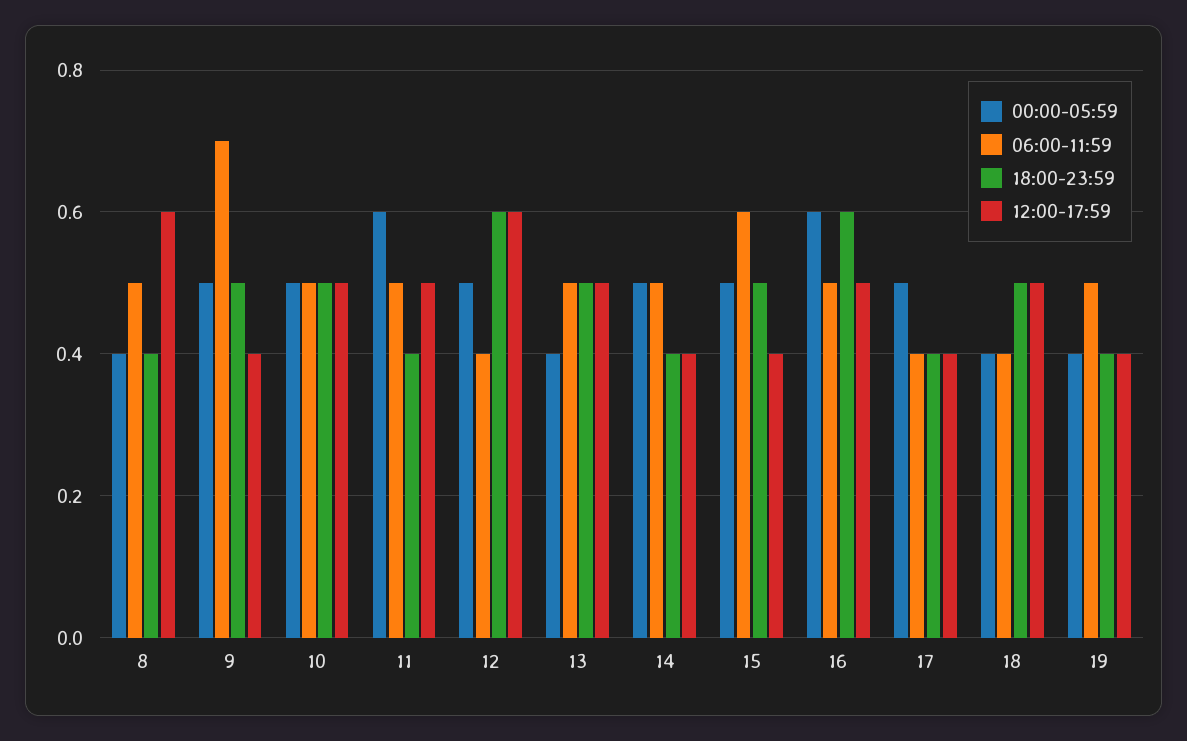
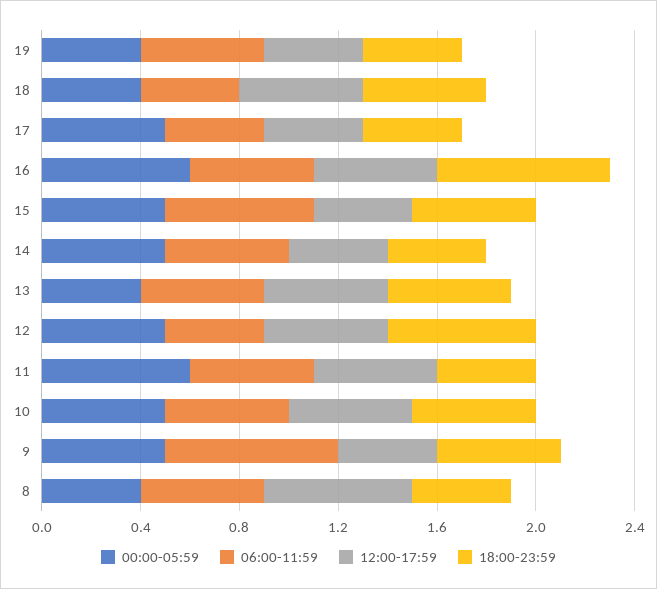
  {
    "00:00-05:59": {
      "8": 0.4,
      "9": 0.5,
      "10": 0.5,
      "11": 0.6,
      "12": 0.5,
      "13": 0.4,
      "14": 0.5,
      "15": 0.5,
      "16": 0.6,
      "17": 0.5,
      "18": 0.4,
      "19": 0.4
    },
    "06:00-11:59": {
      "8": 0.5,
      "9": 0.7,
      "10": 0.5,
      "11": 0.5,
      "12": 0.4,
      "13": 0.5,
      "14": 0.5,
      "15": 0.6,
      "16": 0.5,
      "17": 0.4,
      "18": 0.4,
      "19": 0.5
    },
    "18:00-23:59": {
      "8": 0.4,
      "9": 0.5,
      "10": 0.5,
      "11": 0.4,
      "12": 0.6,
      "13": 0.5,
      "14": 0.4,
      "15": 0.5,
-     "16": 0.6,
+     "16": 0.7,
      "17": 0.4,
      "18": 0.5,
      "19": 0.4
    },
    "12:00-17:59": {
      "8": 0.6,
      "9": 0.4,
      "10": 0.5,
      "11": 0.5,
-     "12": 0.6,
+     "12": 0.5,
      "13": 0.5,
      "14": 0.4,
      "15": 0.4,
      "16": 0.5,
      "17": 0.4,
      "18": 0.5,
      "19": 0.4
    }
  }

